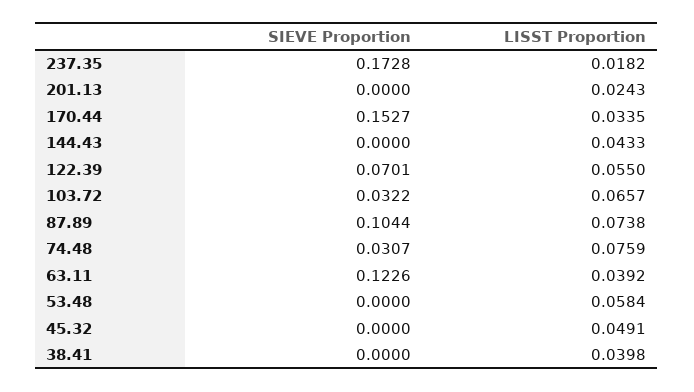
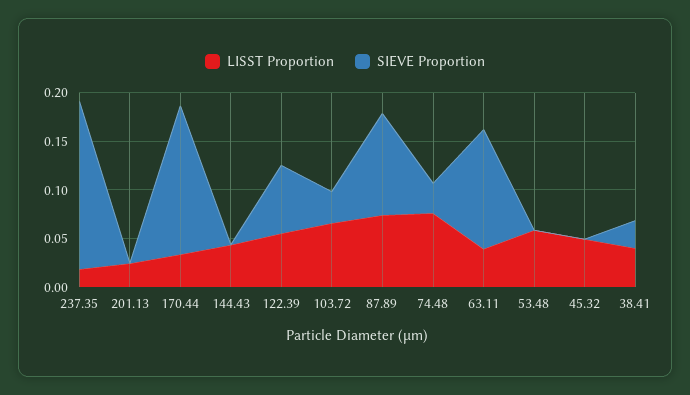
  {
    "SIEVE Proportion": {
      "237.35": 0.1728,
      "201.13": 0,
      "170.44": 0.1527,
      "144.43": 0,
      "122.39": 0.0701,
      "103.72": 0.0322,
      "87.89": 0.1044,
      "74.48": 0.0307,
      "63.11": 0.1226,
      "53.48": 0,
      "45.32": 0,
-     "38.41": 0
+     "38.41": 0.03
    },
    "LISST Proportion": {
      "237.35": 0.0182,
      "201.13": 0.0243,
      "170.44": 0.0335,
      "144.43": 0.0433,
      "122.39": 0.055,
      "103.72": 0.0657,
      "87.89": 0.0738,
      "74.48": 0.0759,
      "63.11": 0.0392,
      "53.48": 0.0584,
      "45.32": 0.0491,
      "38.41": 0.0398
    }
  }

